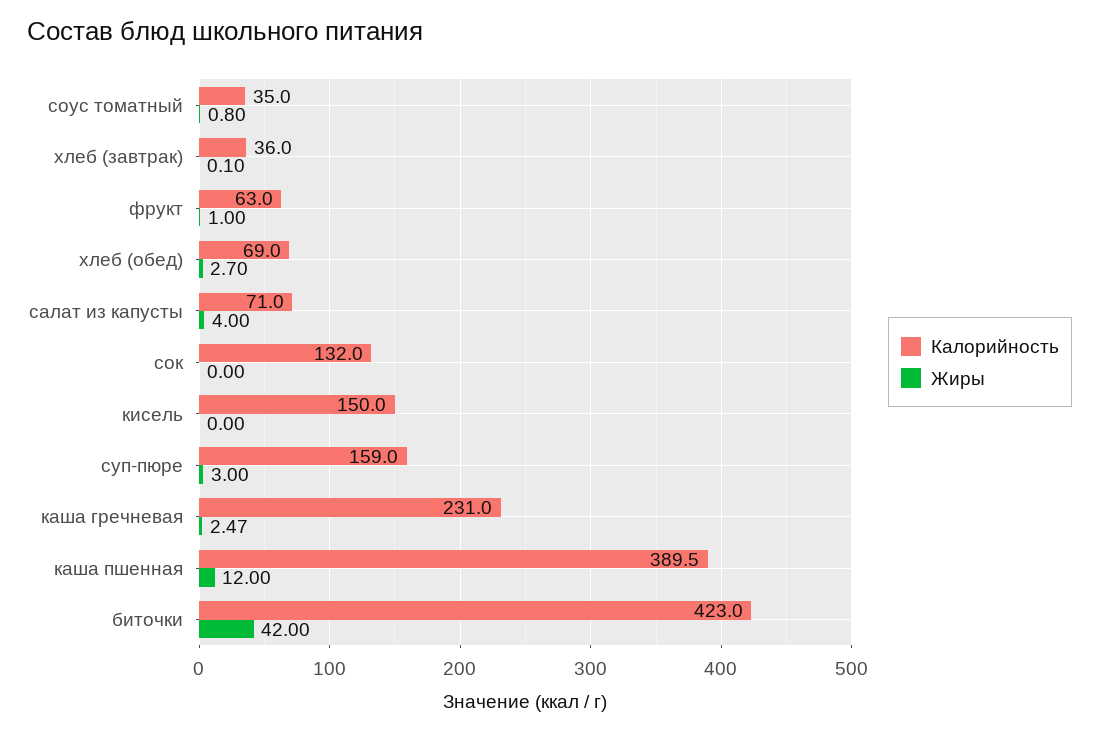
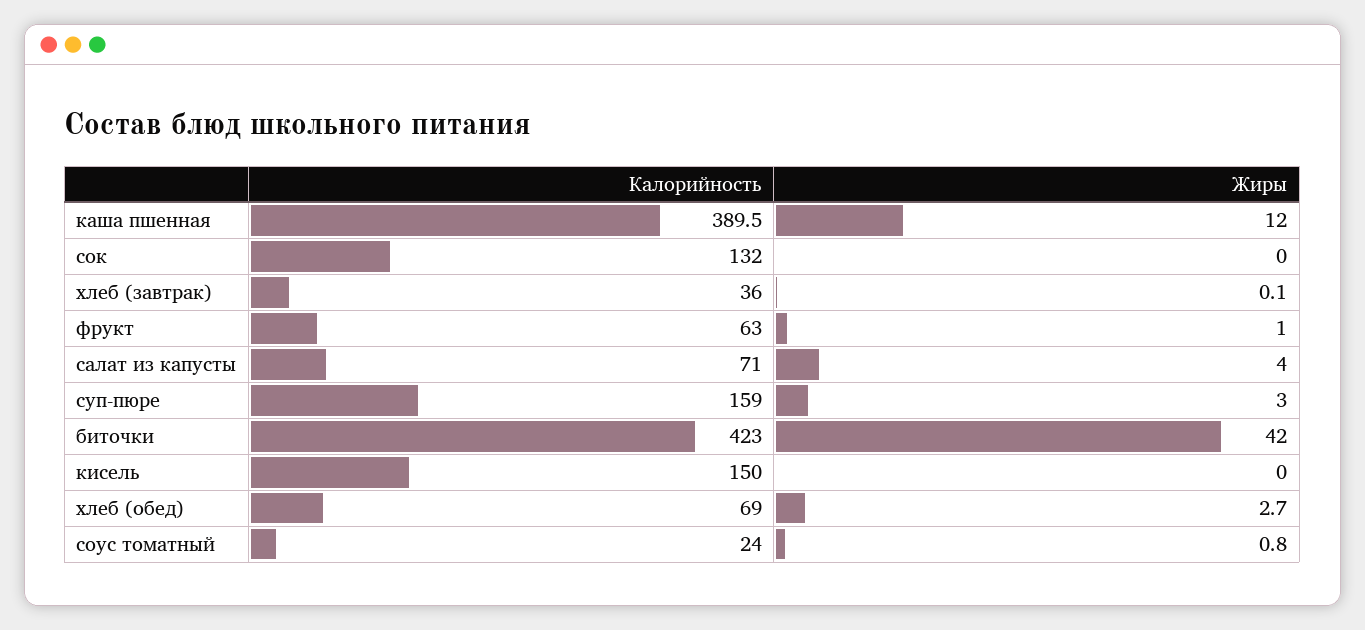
  {
    "Калорийность": {
-     "соус томатный": 35,
+     "соус томатный": 24,
      "хлеб (завтрак)": 36,
      "фрукт": 63,
      "хлеб (обед)": 69,
      "салат из капусты": 71,
      "сок": 132,
      "кисель": 150,
      "суп-пюре": 159,
-     "каша гречневая": 231,
      "каша пшенная": 389.5,
      "биточки": 423
    },
    "Жиры": {
      "соус томатный": 0.8,
      "хлеб (завтрак)": 0.1,
      "фрукт": 1,
      "хлеб (обед)": 2.7,
      "салат из капусты": 4,
      "сок": 0,
      "кисель": 0,
      "суп-пюре": 3,
-     "каша гречневая": 2.47,
      "каша пшенная": 12,
      "биточки": 42
    }
  }

